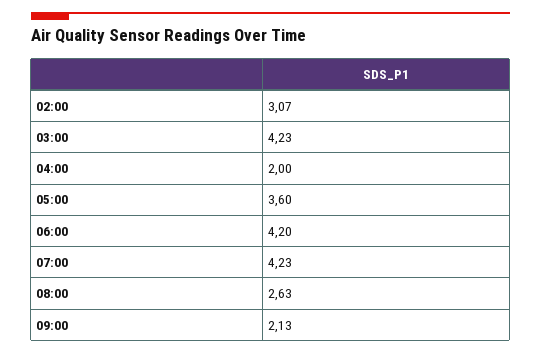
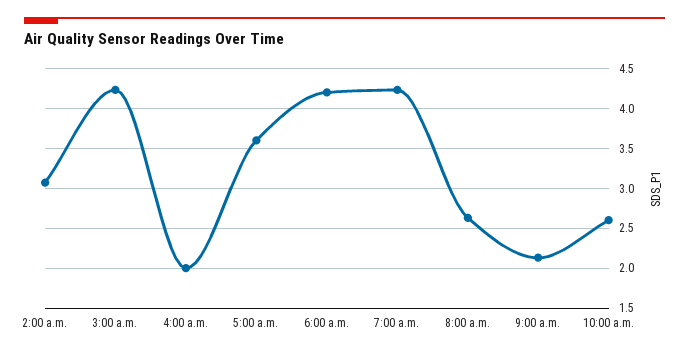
  {
    "02:00": 3.07,
    "03:00": 4.23,
    "04:00": 2,
    "05:00": 3.6,
    "06:00": 4.2,
    "07:00": 4.23,
    "08:00": 2.63,
-   "09:00": 2.13
+   "09:00": 2.13,
+   "10:00 a.m.": 2.6
  }

